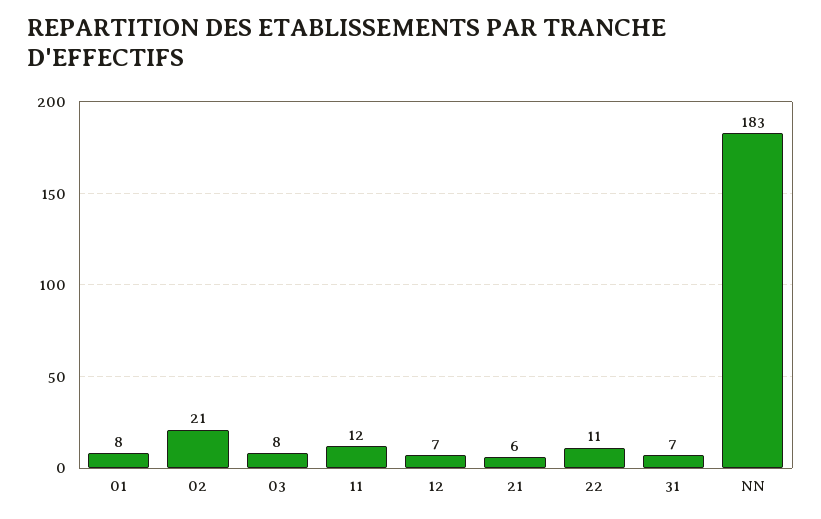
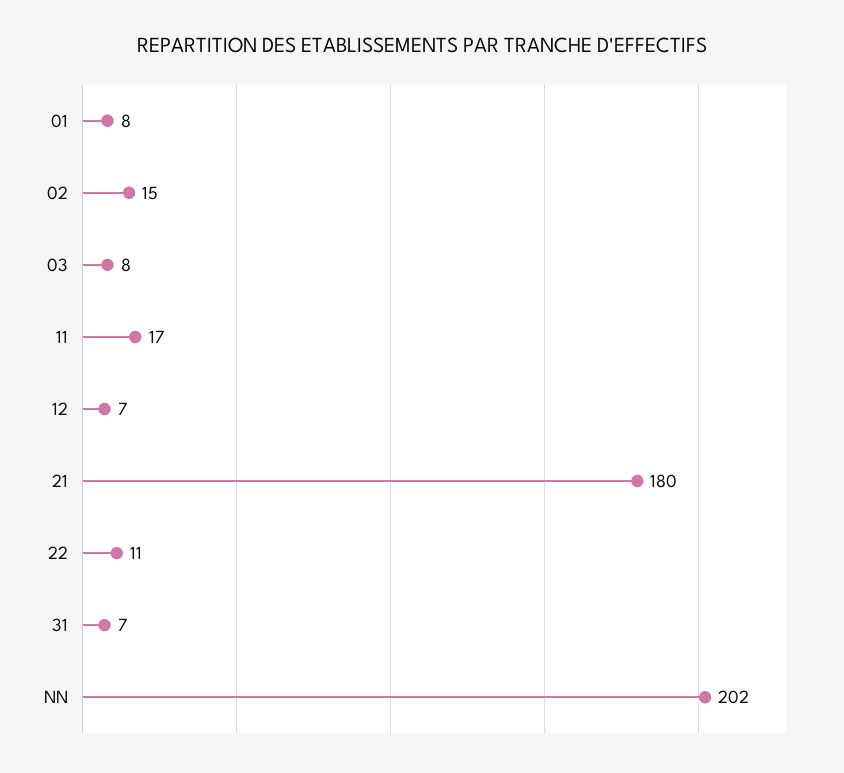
  {
    "01": 8,
-   "02": 21,
+   "02": 15,
    "03": 8,
-   "11": 12,
+   "11": 17,
    "12": 7,
-   "21": 6,
+   "21": 180,
    "22": 11,
    "31": 7,
-   "NN": 183
+   "NN": 202
  }

